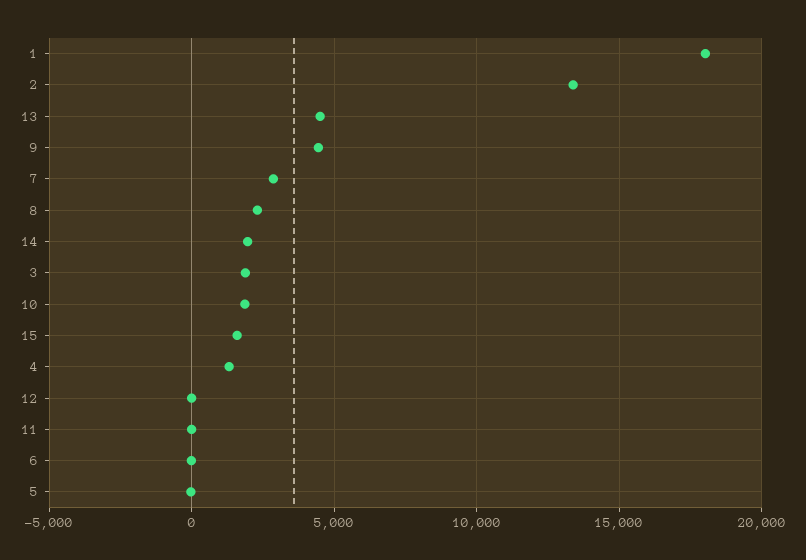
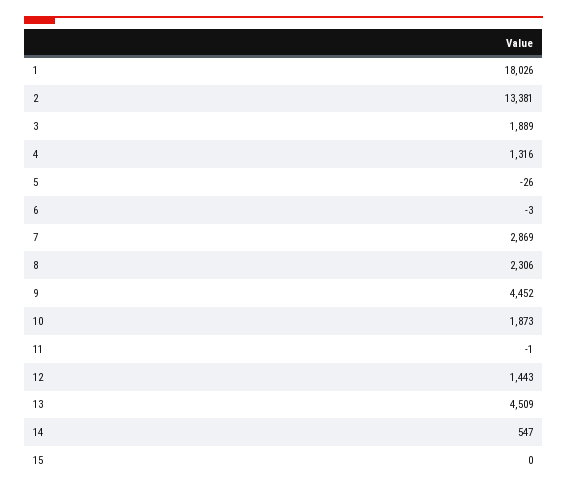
  {
    "1": 18026,
    "2": 13381,
    "13": 4509,
    "9": 4452,
    "7": 2869,
    "8": 2306,
-   "14": 2000,
+   "14": 547,
    "3": 1889,
    "10": 1873,
-   "15": 1500,
+   "15": 0,
    "4": 1316,
-   "12": 0,
+   "12": 1443,
    "11": -1,
    "6": -3,
    "5": -26
  }

